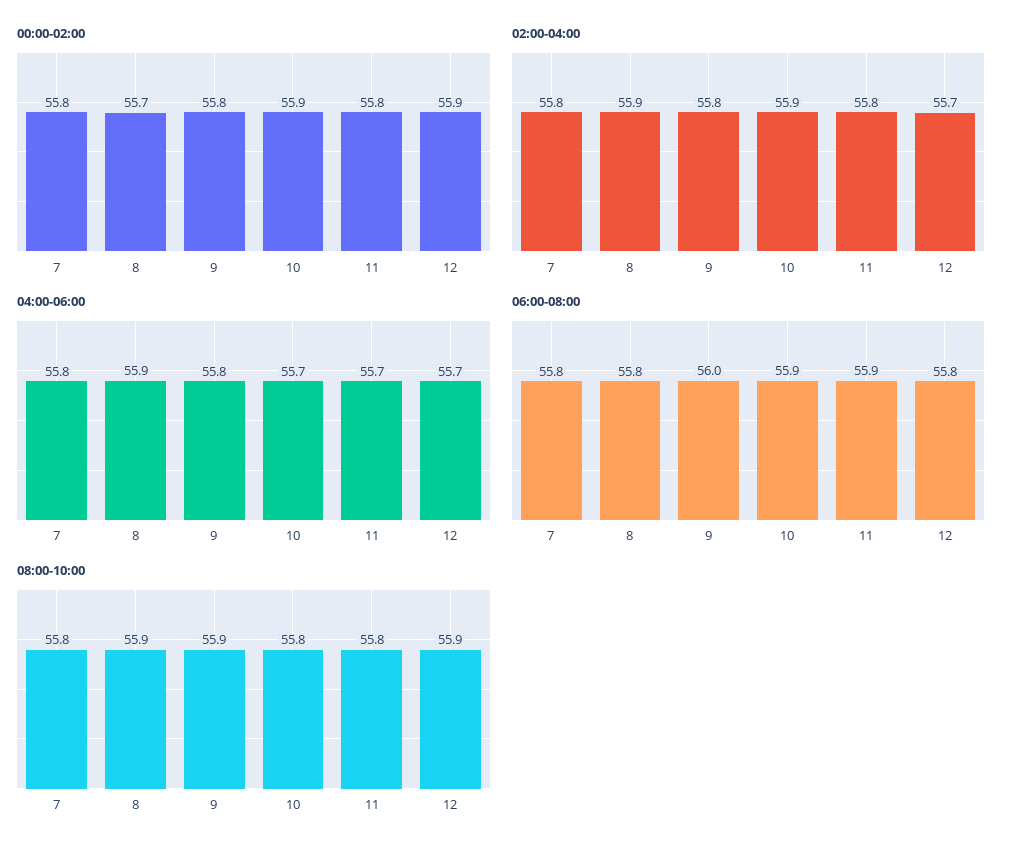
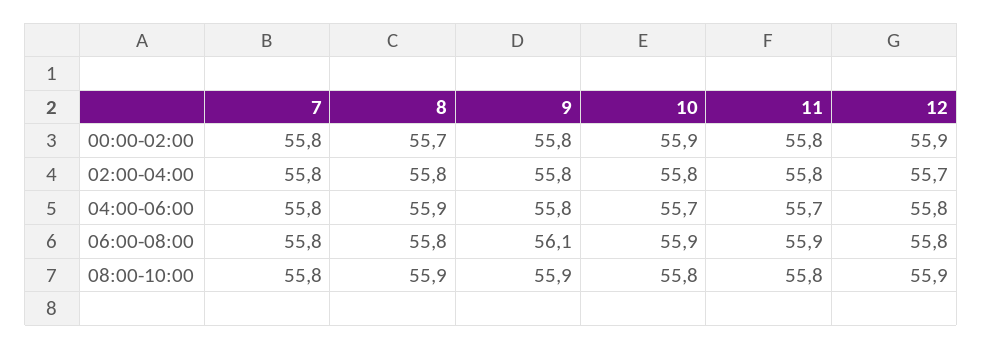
  {
    "00:00-02:00": {
      "7": 55.8,
      "8": 55.7,
      "9": 55.8,
      "10": 55.9,
      "11": 55.8,
      "12": 55.9
    },
    "02:00-04:00": {
      "7": 55.8,
-     "8": 55.9,
+     "8": 55.8,
      "9": 55.8,
-     "10": 55.9,
+     "10": 55.8,
      "11": 55.8,
      "12": 55.7
    },
    "04:00-06:00": {
      "7": 55.8,
      "8": 55.9,
      "9": 55.8,
      "10": 55.7,
      "11": 55.7,
-     "12": 55.7
+     "12": 55.8
    },
    "06:00-08:00": {
      "7": 55.8,
      "8": 55.8,
-     "9": 56,
+     "9": 56.1,
      "10": 55.9,
      "11": 55.9,
      "12": 55.8
    },
    "08:00-10:00": {
      "7": 55.8,
      "8": 55.9,
      "9": 55.9,
      "10": 55.8,
      "11": 55.8,
      "12": 55.9
    }
  }

